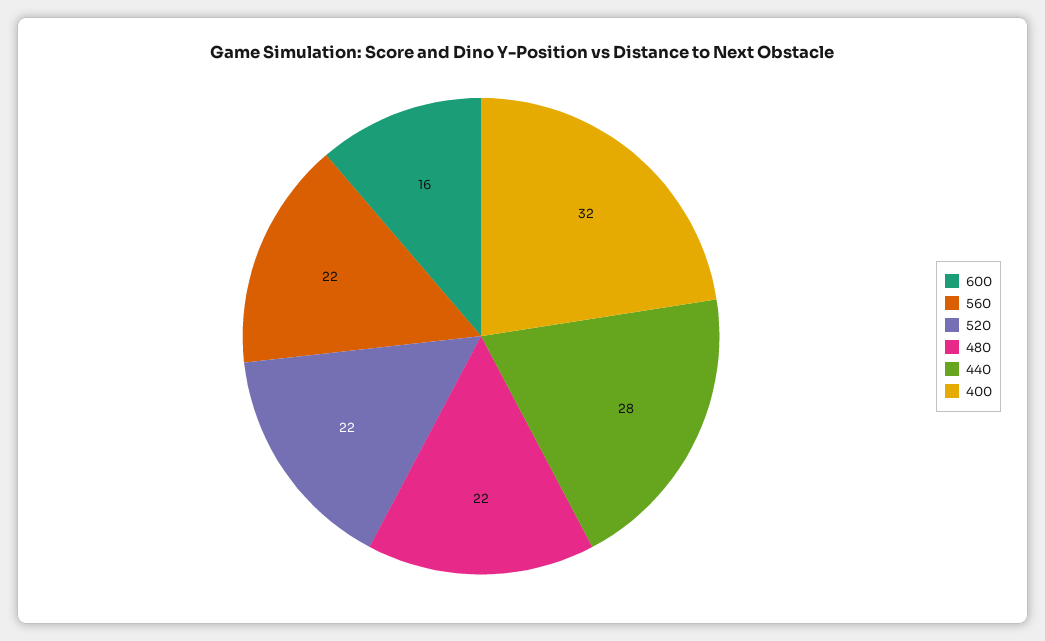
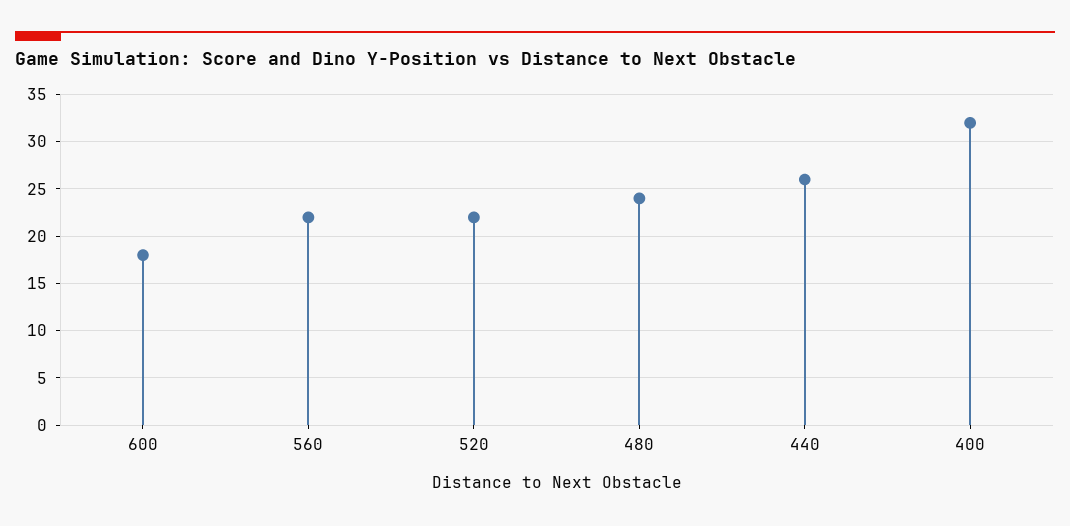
  {
-   "600": 16,
+   "600": 18,
    "560": 22,
    "520": 22,
-   "480": 22,
+   "480": 24,
-   "440": 28,
+   "440": 26,
    "400": 32
  }

